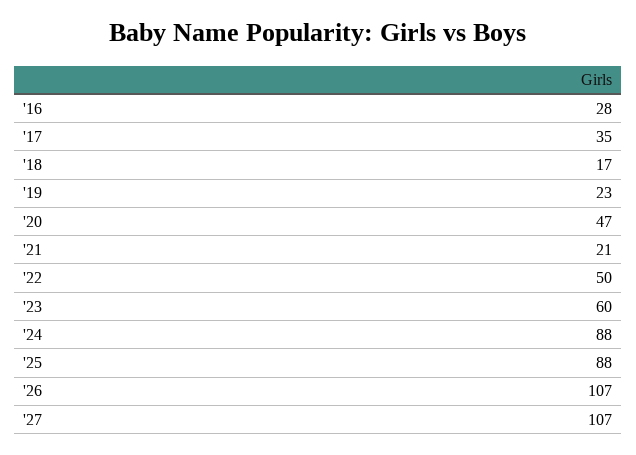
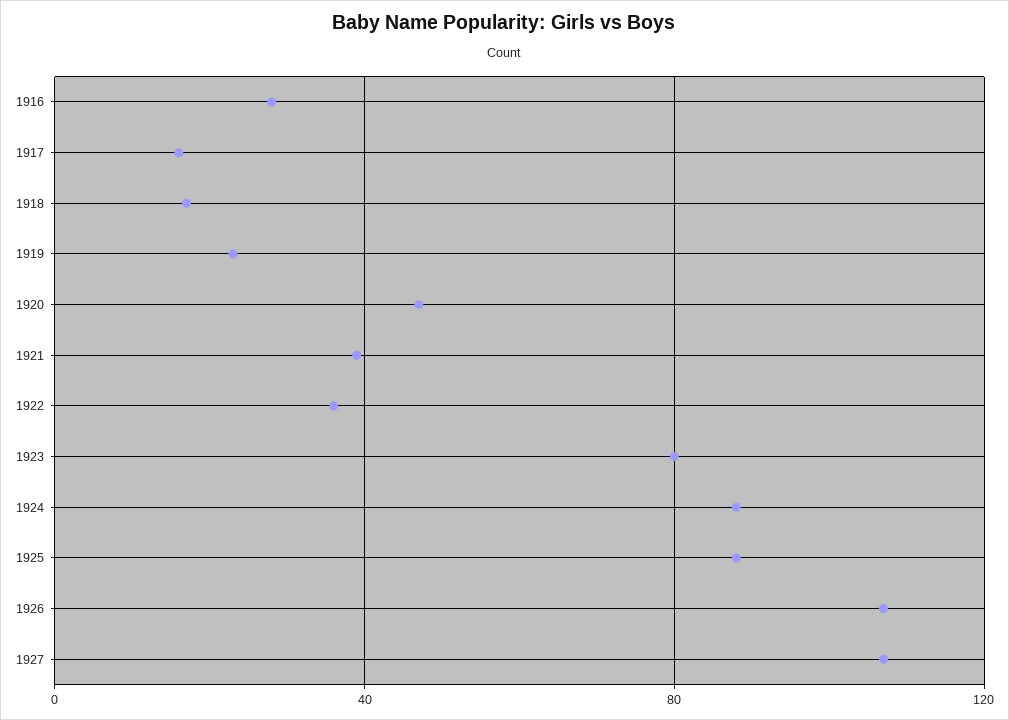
  {
    "'16": 28,
-   "'17": 35,
+   "'17": 15,
    "'18": 17,
    "'19": 23,
    "'20": 47,
-   "'21": 21,
+   "'21": 40,
-   "'22": 50,
+   "'22": 35,
-   "'23": 60,
+   "'23": 80,
    "'24": 88,
    "'25": 88,
    "'26": 107,
    "'27": 107
  }

